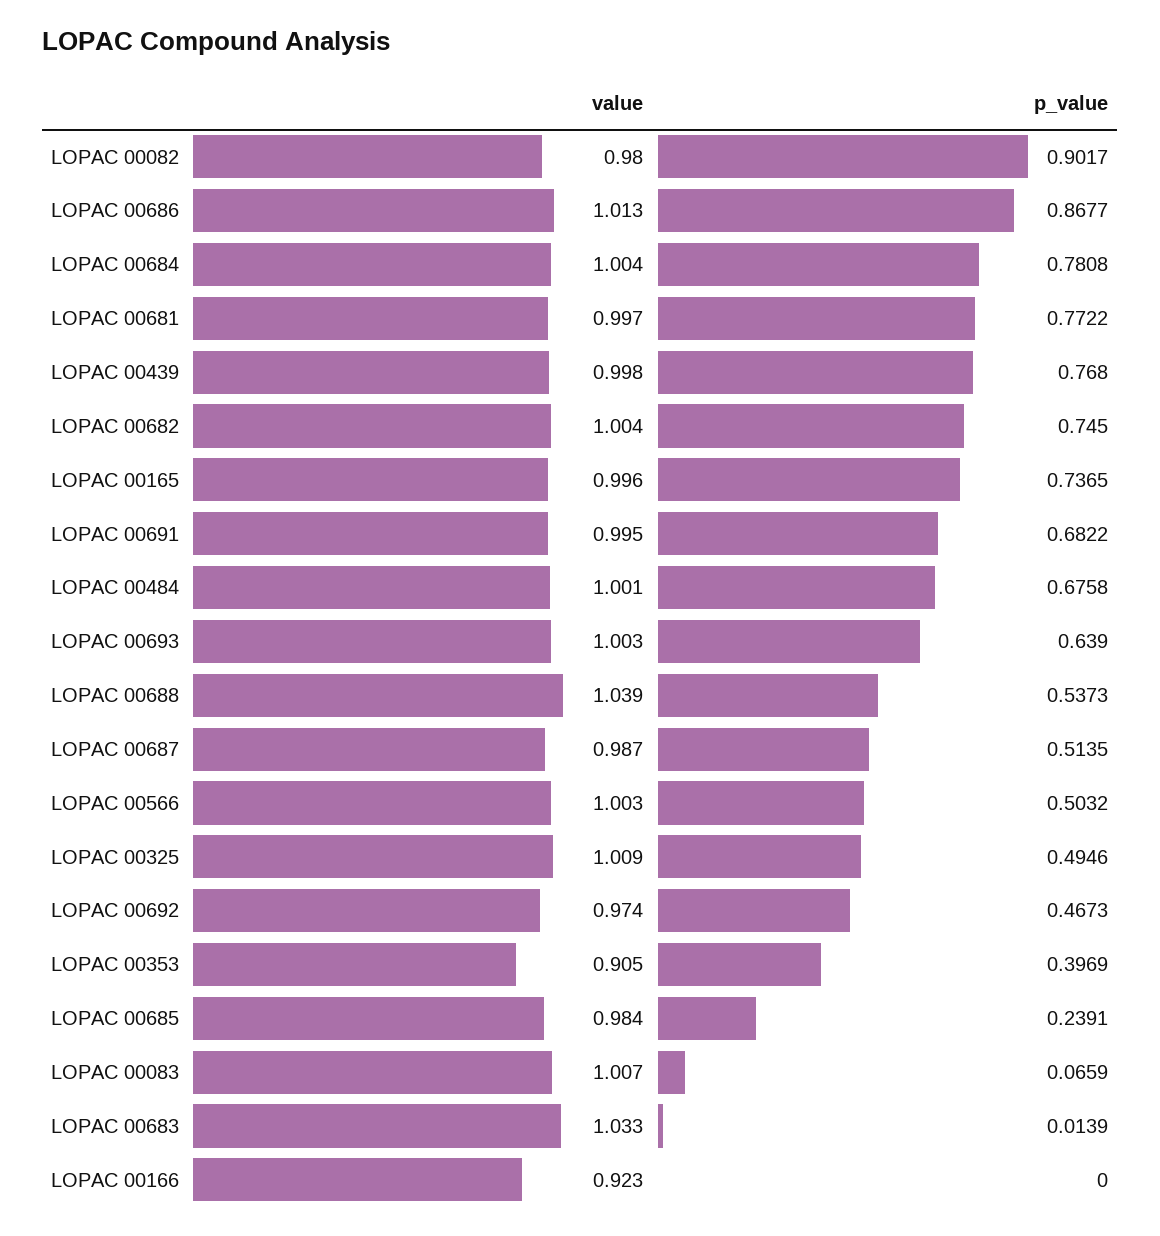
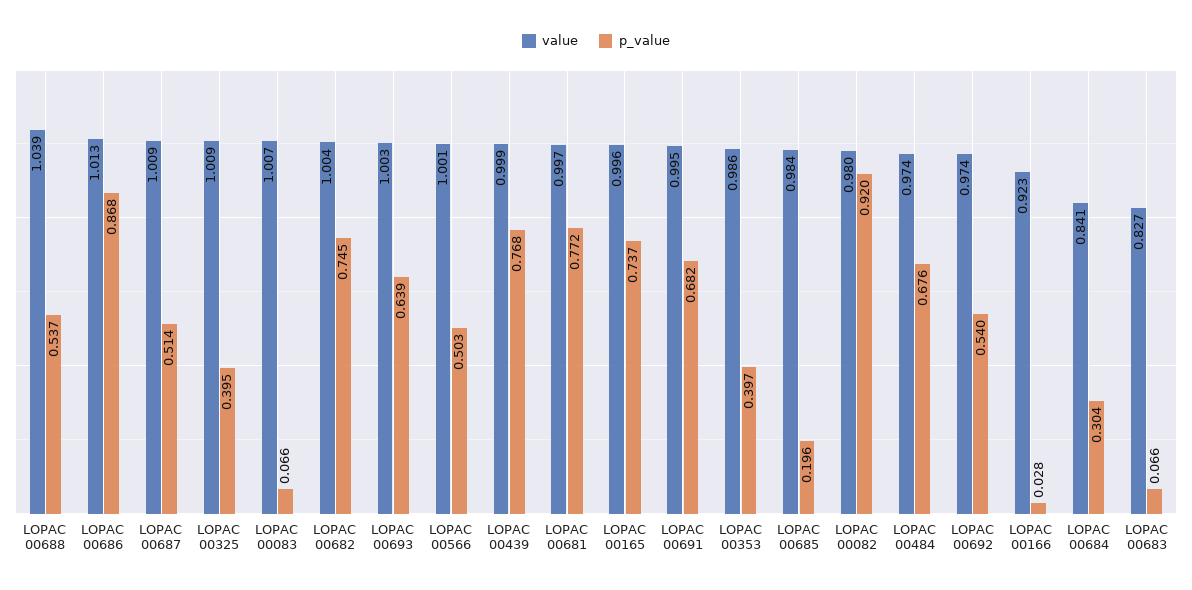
  {
    "value": {
      "LOPAC 00082": 0.98,
      "LOPAC 00686": 1.013,
-     "LOPAC 00684": 1.004,
+     "LOPAC 00684": 0.841,
      "LOPAC 00681": 0.997,
-     "LOPAC 00439": 0.998,
+     "LOPAC 00439": 0.999,
      "LOPAC 00682": 1.004,
      "LOPAC 00165": 0.996,
      "LOPAC 00691": 0.995,
-     "LOPAC 00484": 1.001,
+     "LOPAC 00484": 0.974,
      "LOPAC 00693": 1.003,
      "LOPAC 00688": 1.039,
-     "LOPAC 00687": 0.987,
+     "LOPAC 00687": 1.009,
-     "LOPAC 00566": 1.003,
+     "LOPAC 00566": 1.001,
      "LOPAC 00325": 1.009,
      "LOPAC 00692": 0.974,
-     "LOPAC 00353": 0.905,
+     "LOPAC 00353": 0.986,
      "LOPAC 00685": 0.984,
      "LOPAC 00083": 1.007,
-     "LOPAC 00683": 1.033,
+     "LOPAC 00683": 0.827,
      "LOPAC 00166": 0.923
    },
    "p_value": {
-     "LOPAC 00082": 0.9017,
+     "LOPAC 00082": 0.92,
      "LOPAC 00686": 0.8677,
-     "LOPAC 00684": 0.7808,
+     "LOPAC 00684": 0.304,
      "LOPAC 00681": 0.7722,
      "LOPAC 00439": 0.768,
      "LOPAC 00682": 0.745,
      "LOPAC 00165": 0.7365,
      "LOPAC 00691": 0.6822,
      "LOPAC 00484": 0.6758,
      "LOPAC 00693": 0.639,
      "LOPAC 00688": 0.5373,
      "LOPAC 00687": 0.5135,
      "LOPAC 00566": 0.5032,
-     "LOPAC 00325": 0.4946,
+     "LOPAC 00325": 0.395,
-     "LOPAC 00692": 0.4673,
+     "LOPAC 00692": 0.54,
      "LOPAC 00353": 0.3969,
-     "LOPAC 00685": 0.2391,
+     "LOPAC 00685": 0.196,
      "LOPAC 00083": 0.0659,
-     "LOPAC 00683": 0.0139,
+     "LOPAC 00683": 0.066,
-     "LOPAC 00166": 0
+     "LOPAC 00166": 0.028
    }
  }

